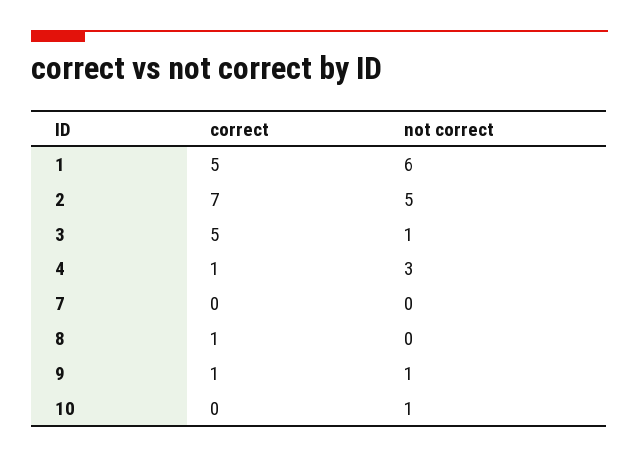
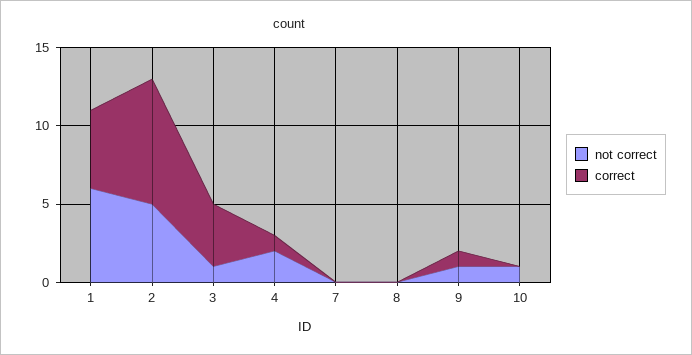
  {
    "correct": {
      "1": 5,
-     "2": 7,
+     "2": 8,
-     "3": 5,
+     "3": 4,
      "4": 1,
      "7": 0,
-     "8": 1,
+     "8": 0,
      "9": 1,
      "10": 0
    },
    "not correct": {
      "1": 6,
      "2": 5,
      "3": 1,
-     "4": 3,
+     "4": 2,
      "7": 0,
      "8": 0,
      "9": 1,
      "10": 1
    }
  }

